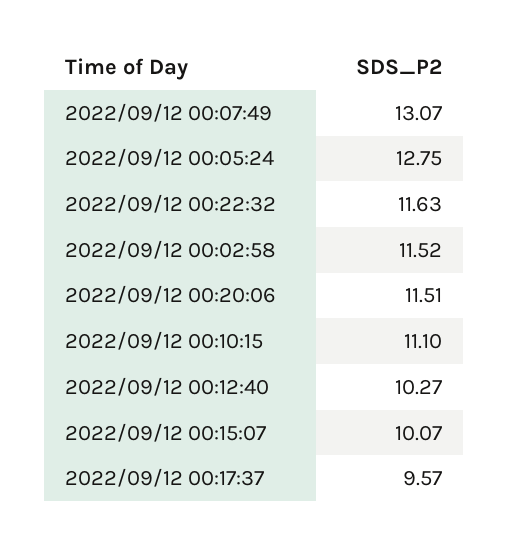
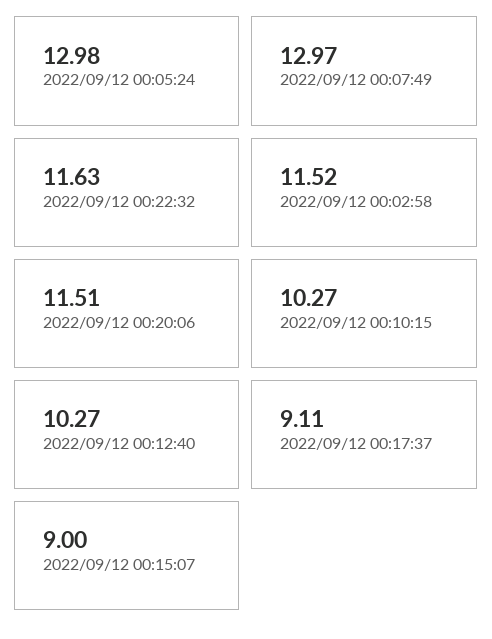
  {
-   "2022/09/12 00:07:49": 13.07,
+   "2022/09/12 00:07:49": 12.97,
-   "2022/09/12 00:05:24": 12.75,
+   "2022/09/12 00:05:24": 12.98,
    "2022/09/12 00:22:32": 11.63,
    "2022/09/12 00:02:58": 11.52,
    "2022/09/12 00:20:06": 11.51,
-   "2022/09/12 00:10:15": 11.1,
+   "2022/09/12 00:10:15": 10.27,
    "2022/09/12 00:12:40": 10.27,
-   "2022/09/12 00:15:07": 10.07,
+   "2022/09/12 00:15:07": 9,
-   "2022/09/12 00:17:37": 9.57
+   "2022/09/12 00:17:37": 9.11
  }

